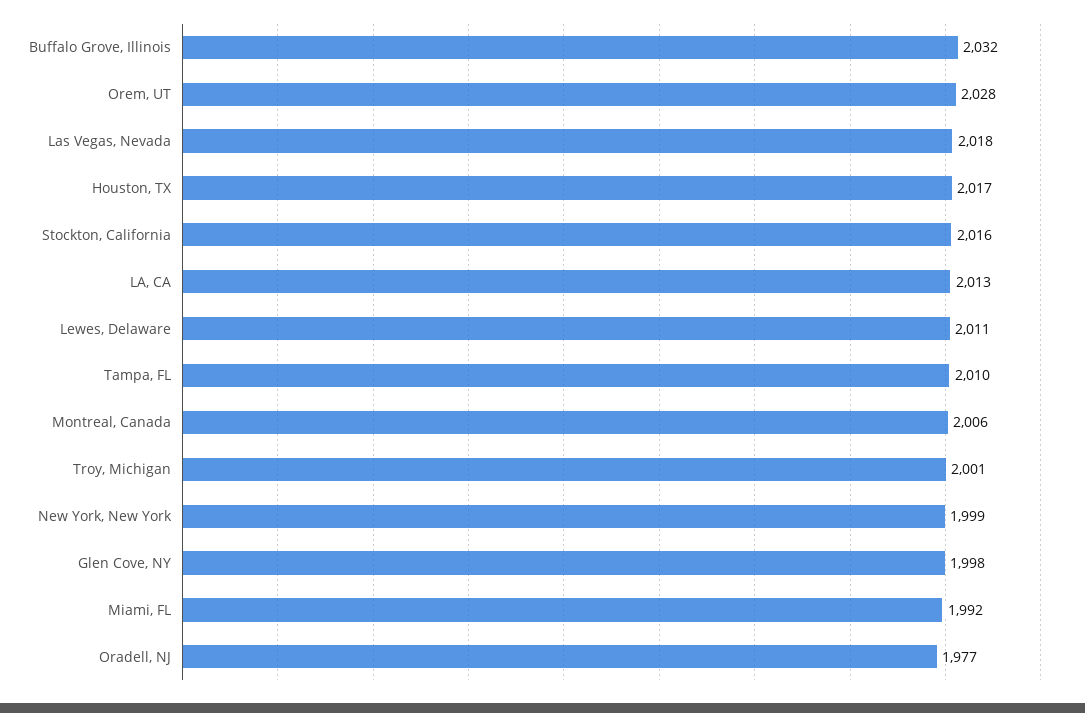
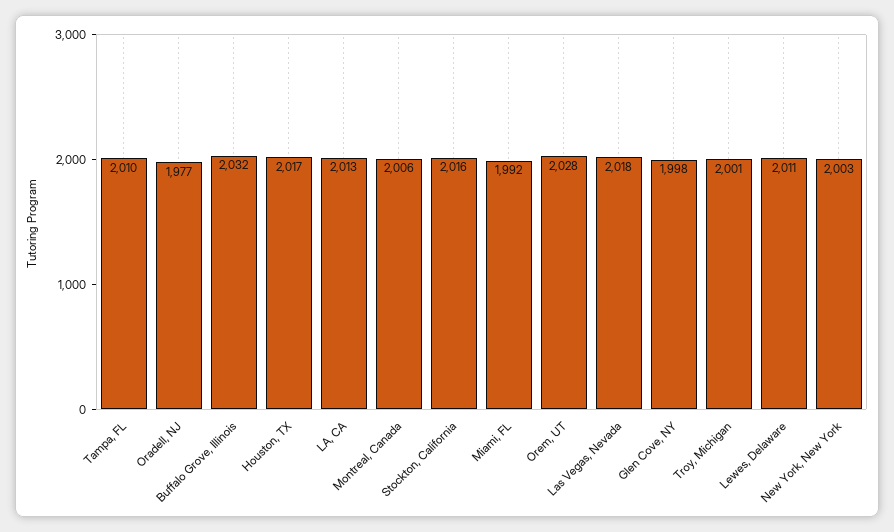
  {
    "Buffalo Grove, Illinois": 2032,
    "Orem, UT": 2028,
    "Las Vegas, Nevada": 2018,
    "Houston, TX": 2017,
    "Stockton, California": 2016,
    "LA, CA": 2013,
    "Lewes, Delaware": 2011,
    "Tampa, FL": 2010,
    "Montreal, Canada": 2006,
    "Troy, Michigan": 2001,
-   "New York, New York": 1999,
+   "New York, New York": 2003,
    "Glen Cove, NY": 1998,
    "Miami, FL": 1992,
    "Oradell, NJ": 1977
  }

